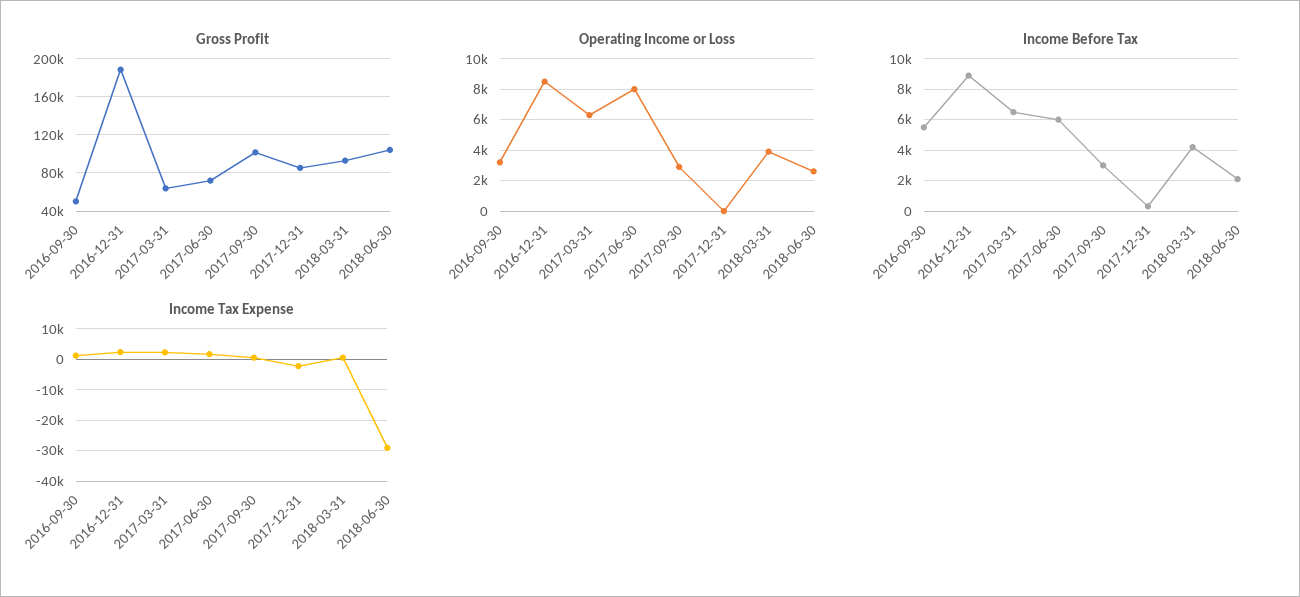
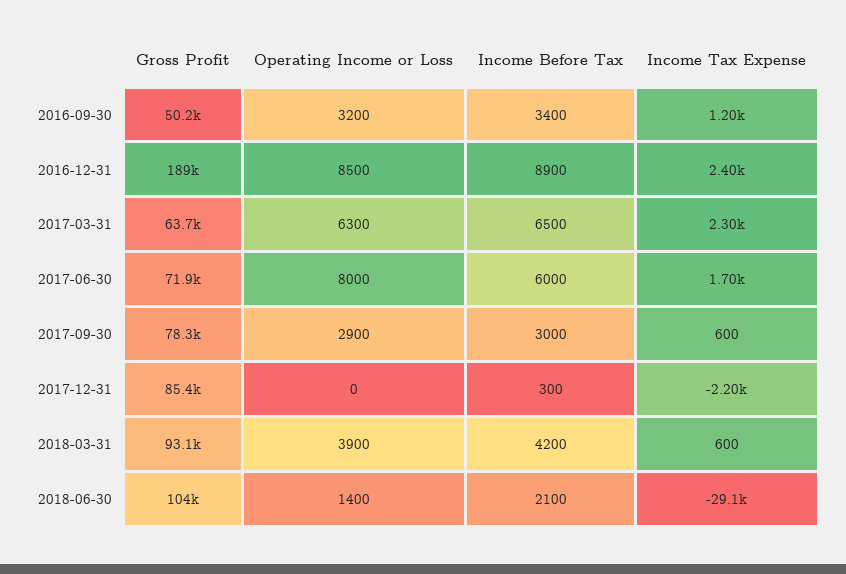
  {
    "Gross Profit": {
      "2016-09-30": 50200,
      "2016-12-31": 189000,
      "2017-03-31": 63700,
      "2017-06-30": 71900,
-     "2017-09-30": 100000,
+     "2017-09-30": 78300,
      "2017-12-31": 85400,
      "2018-03-31": 93100,
      "2018-06-30": 104000
    },
    "Operating Income or Loss": {
      "2016-09-30": 3200,
      "2016-12-31": 8500,
      "2017-03-31": 6300,
      "2017-06-30": 8000,
      "2017-09-30": 2900,
      "2017-12-31": 0,
      "2018-03-31": 3900,
-     "2018-06-30": 2500
+     "2018-06-30": 1400
    },
    "Income Before Tax": {
-     "2016-09-30": 5500,
+     "2016-09-30": 3400,
      "2016-12-31": 8900,
      "2017-03-31": 6500,
      "2017-06-30": 6000,
      "2017-09-30": 3000,
      "2017-12-31": 300,
      "2018-03-31": 4200,
      "2018-06-30": 2100
    },
    "Income Tax Expense": {
      "2016-09-30": 1200,
      "2016-12-31": 2400,
      "2017-03-31": 2300,
      "2017-06-30": 1700,
      "2017-09-30": 600,
      "2017-12-31": -2200,
      "2018-03-31": 600,
      "2018-06-30": -29100
    }
  }

